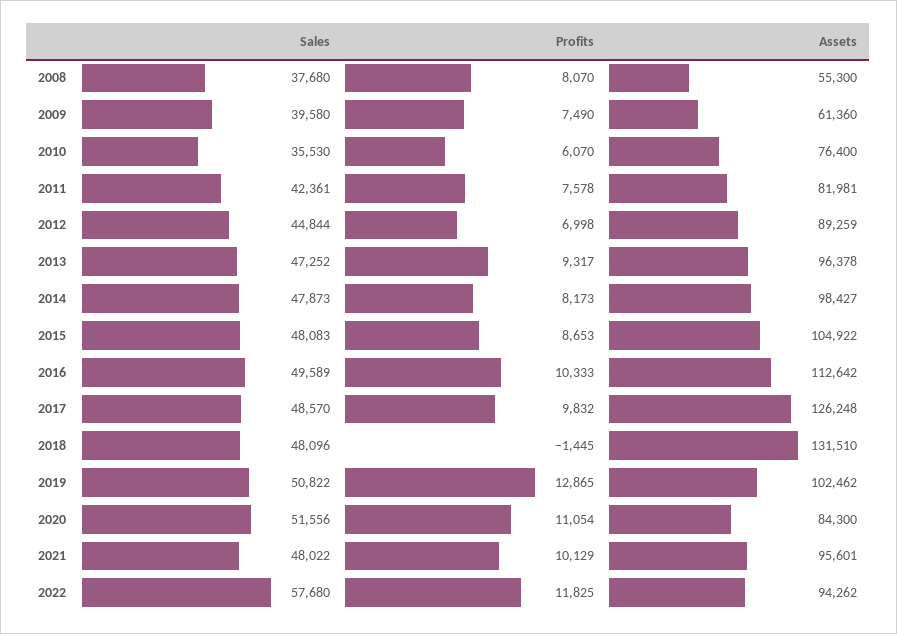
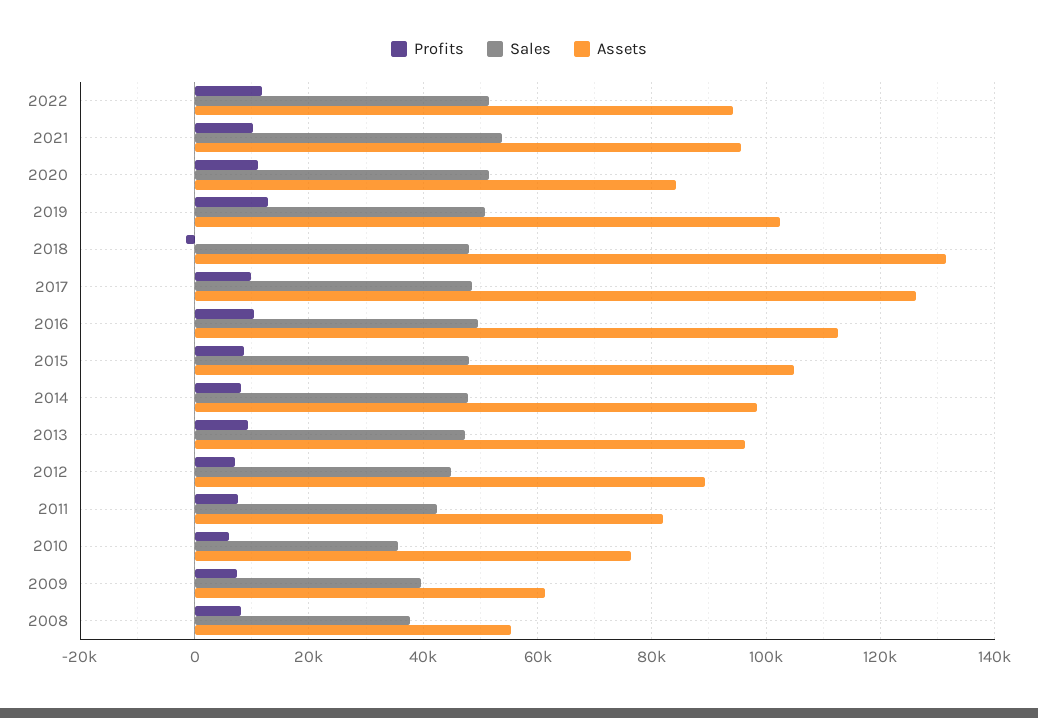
  {
    "Sales": {
      "2008": 37680,
      "2009": 39580,
      "2010": 35530,
      "2011": 42361,
      "2012": 44844,
      "2013": 47252,
      "2014": 47873,
      "2015": 48083,
      "2016": 49589,
      "2017": 48570,
      "2018": 48096,
      "2019": 50822,
      "2020": 51556,
-     "2021": 48022,
+     "2021": 54000,
-     "2022": 57680
+     "2022": 52000
    },
    "Profits": {
      "2008": 8070,
      "2009": 7490,
      "2010": 6070,
      "2011": 7578,
      "2012": 6998,
      "2013": 9317,
      "2014": 8173,
      "2015": 8653,
      "2016": 10333,
      "2017": 9832,
      "2018": -1445,
      "2019": 12865,
      "2020": 11054,
      "2021": 10129,
      "2022": 11825
    },
    "Assets": {
      "2008": 55300,
      "2009": 61360,
      "2010": 76400,
      "2011": 81981,
      "2012": 89259,
      "2013": 96378,
      "2014": 98427,
      "2015": 104922,
      "2016": 112642,
      "2017": 126248,
      "2018": 131510,
      "2019": 102462,
      "2020": 84300,
      "2021": 95601,
      "2022": 94262
    }
  }

